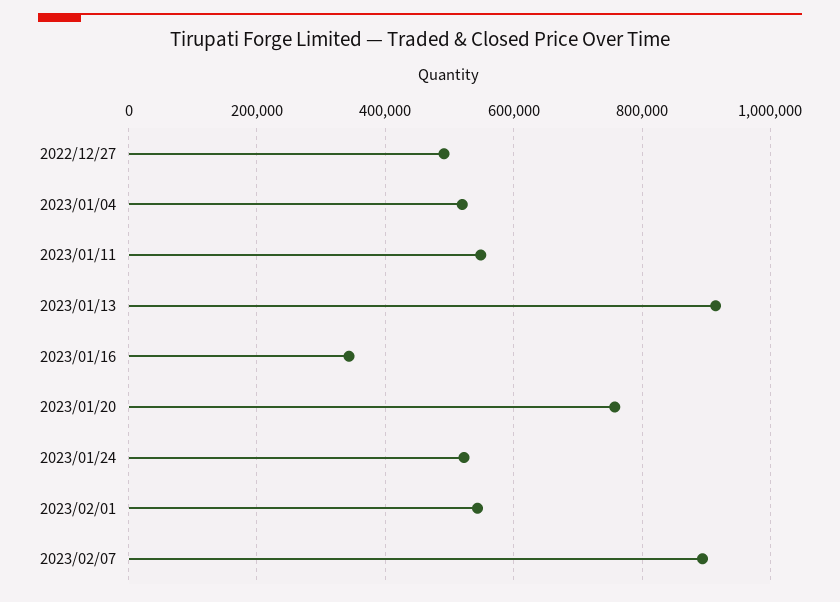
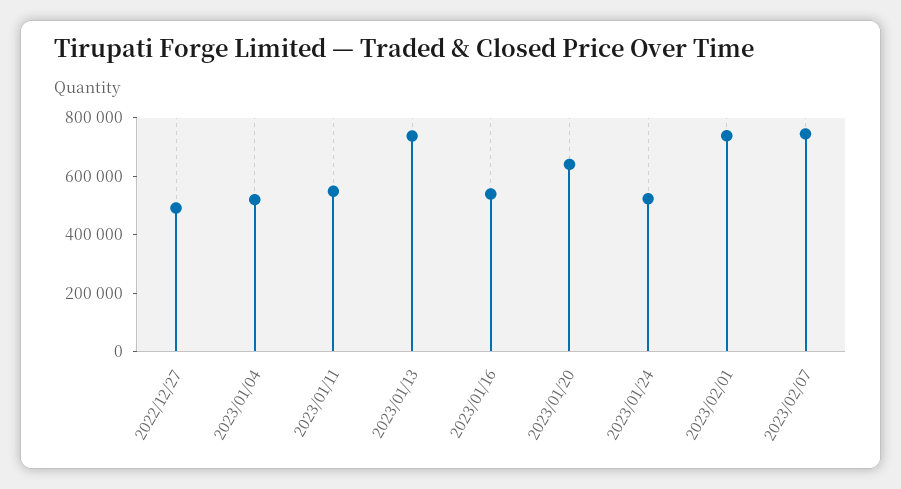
  {
    "2022/12/27": 500000,
    "2023/01/04": 520000,
    "2023/01/11": 540000,
-   "2023/01/13": 920000,
+   "2023/01/13": 750000,
-   "2023/01/16": 340000,
+   "2023/01/16": 550000,
-   "2023/01/20": 760000,
+   "2023/01/20": 650000,
    "2023/01/24": 520000,
-   "2023/02/01": 540000,
+   "2023/02/01": 750000,
-   "2023/02/07": 900000
+   "2023/02/07": 750000
  }

